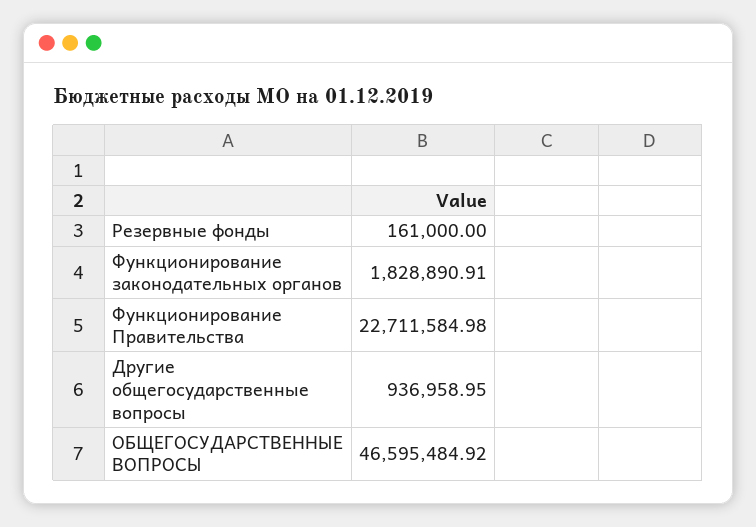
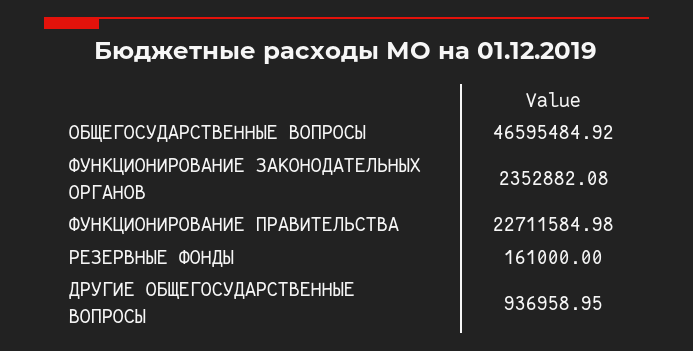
  {
    "Резервные фонды": 161000,
-   "Функционирование законодательных органов": 1828890.91,
+   "Функционирование законодательных органов": 2352882.08,
    "Функционирование Правительства": 22711584.98,
    "Другие общегосударственные вопросы": 936958.95,
    "ОБЩЕГОСУДАРСТВЕННЫЕ ВОПРОСЫ": 46595484.92
  }

